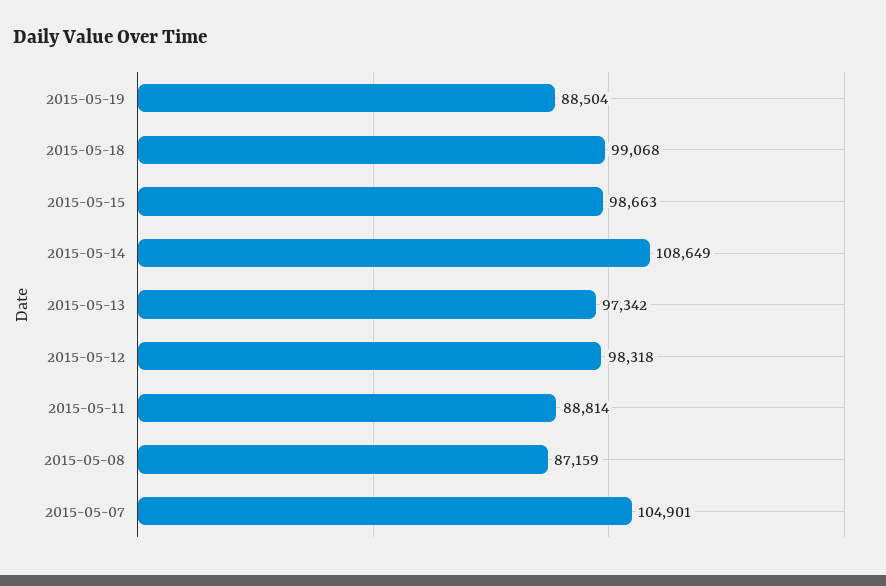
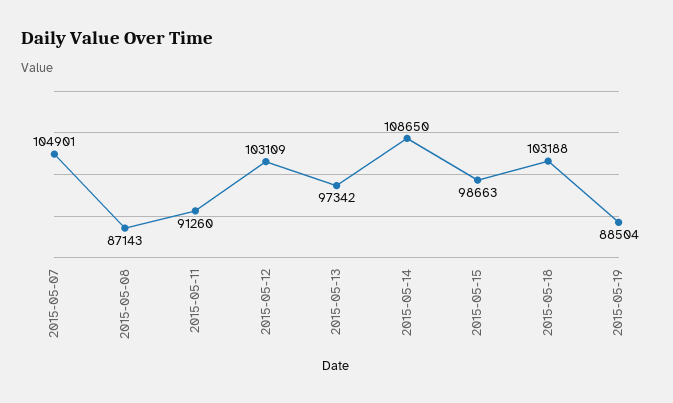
  {
    "2015-05-19": 88504,
-   "2015-05-18": 99068,
+   "2015-05-18": 103188,
    "2015-05-15": 98663,
-   "2015-05-14": 108649,
+   "2015-05-14": 108650,
    "2015-05-13": 97342,
-   "2015-05-12": 98318,
+   "2015-05-12": 103109,
-   "2015-05-11": 88814,
+   "2015-05-11": 91260,
-   "2015-05-08": 87159,
+   "2015-05-08": 87143,
    "2015-05-07": 104901
  }

